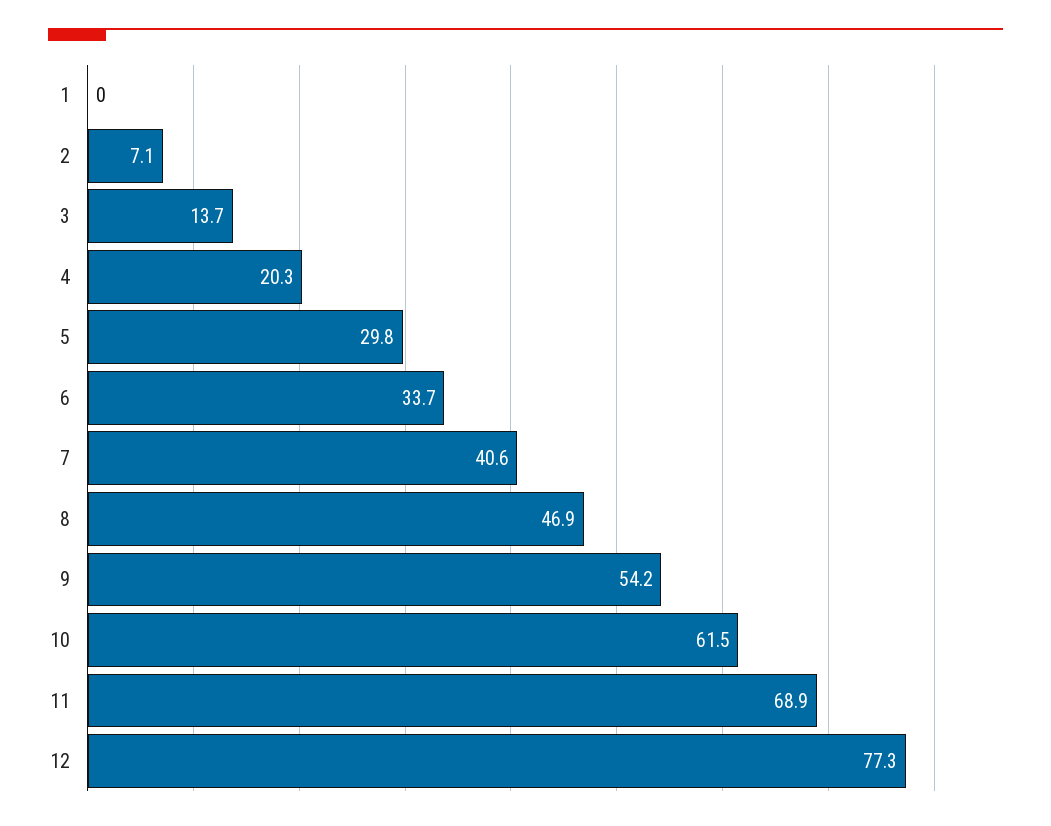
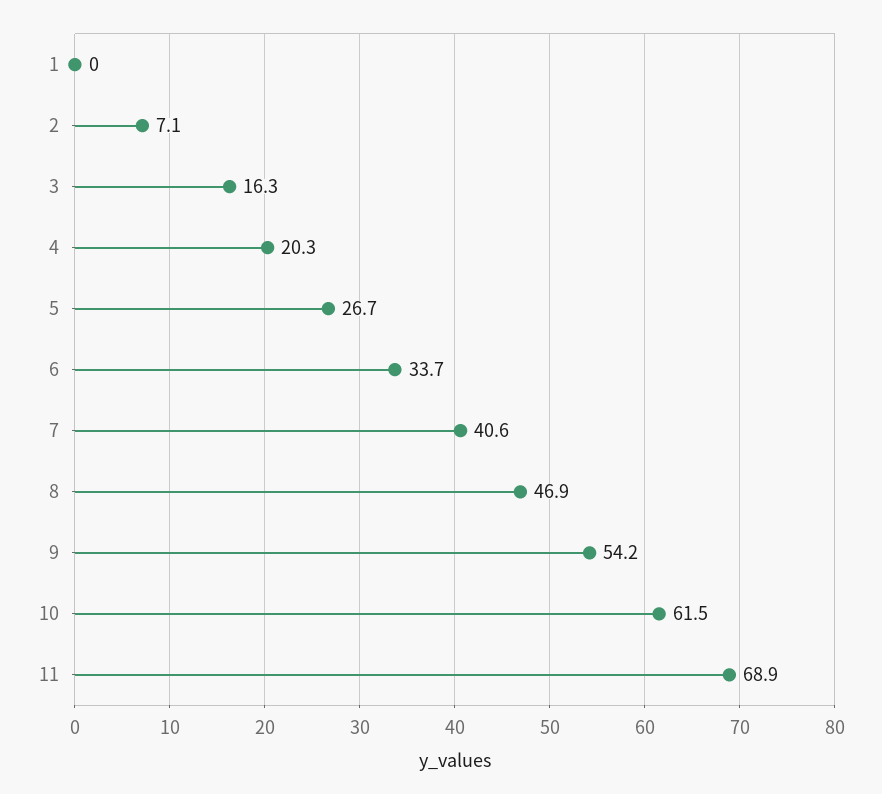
  {
    "1": 0,
    "2": 7.1,
-   "3": 13.7,
+   "3": 16.3,
    "4": 20.3,
-   "5": 29.8,
+   "5": 26.7,
    "6": 33.7,
    "7": 40.6,
    "8": 46.9,
    "9": 54.2,
    "10": 61.5,
-   "11": 68.9,
+   "11": 68.9
-   "12": 77.3
  }

